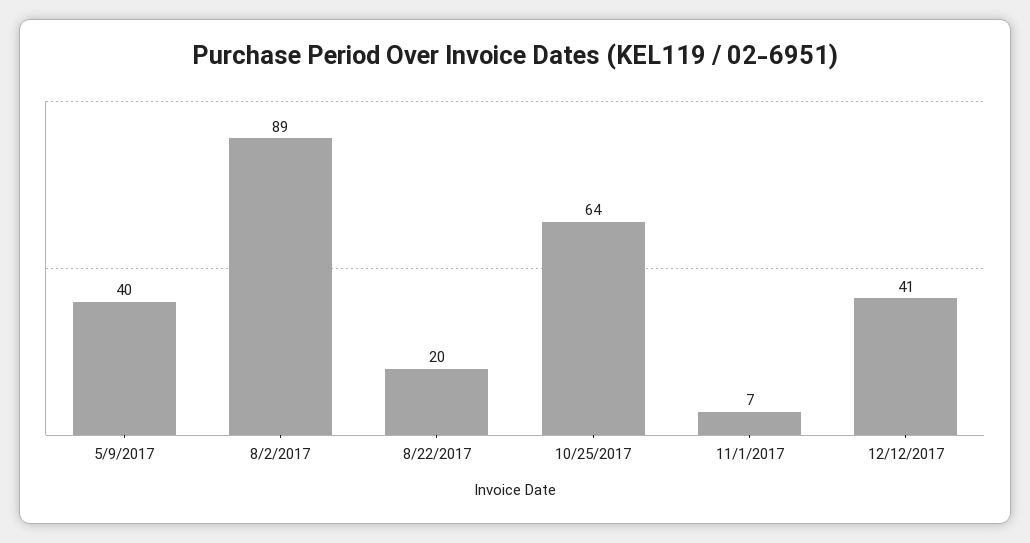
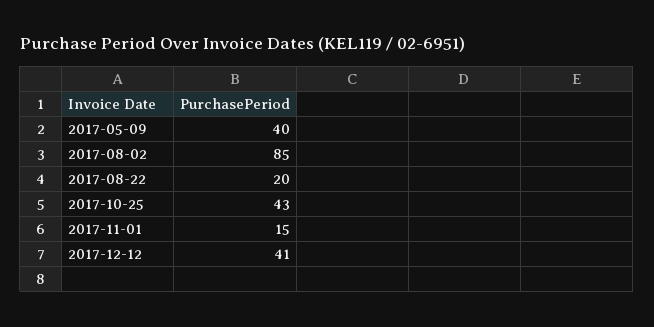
  {
    "5/9/2017": 40,
-   "8/2/2017": 89,
+   "8/2/2017": 85,
    "8/22/2017": 20,
-   "10/25/2017": 64,
+   "10/25/2017": 43,
-   "11/1/2017": 7,
+   "11/1/2017": 15,
    "12/12/2017": 41
  }

